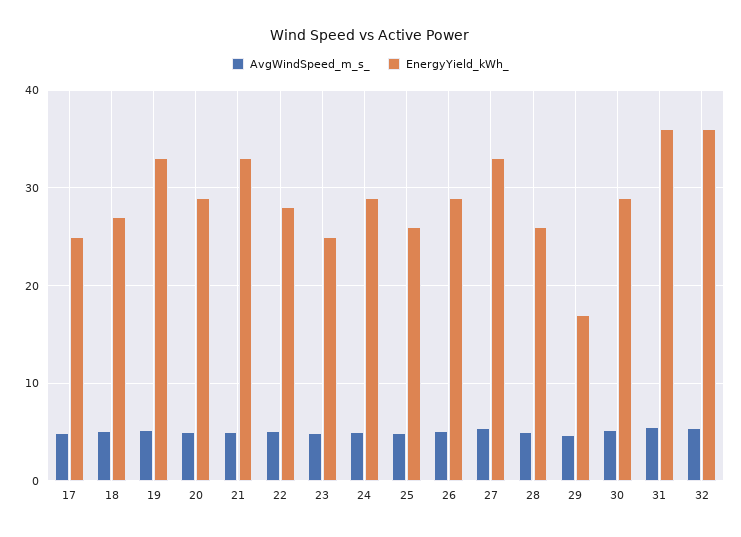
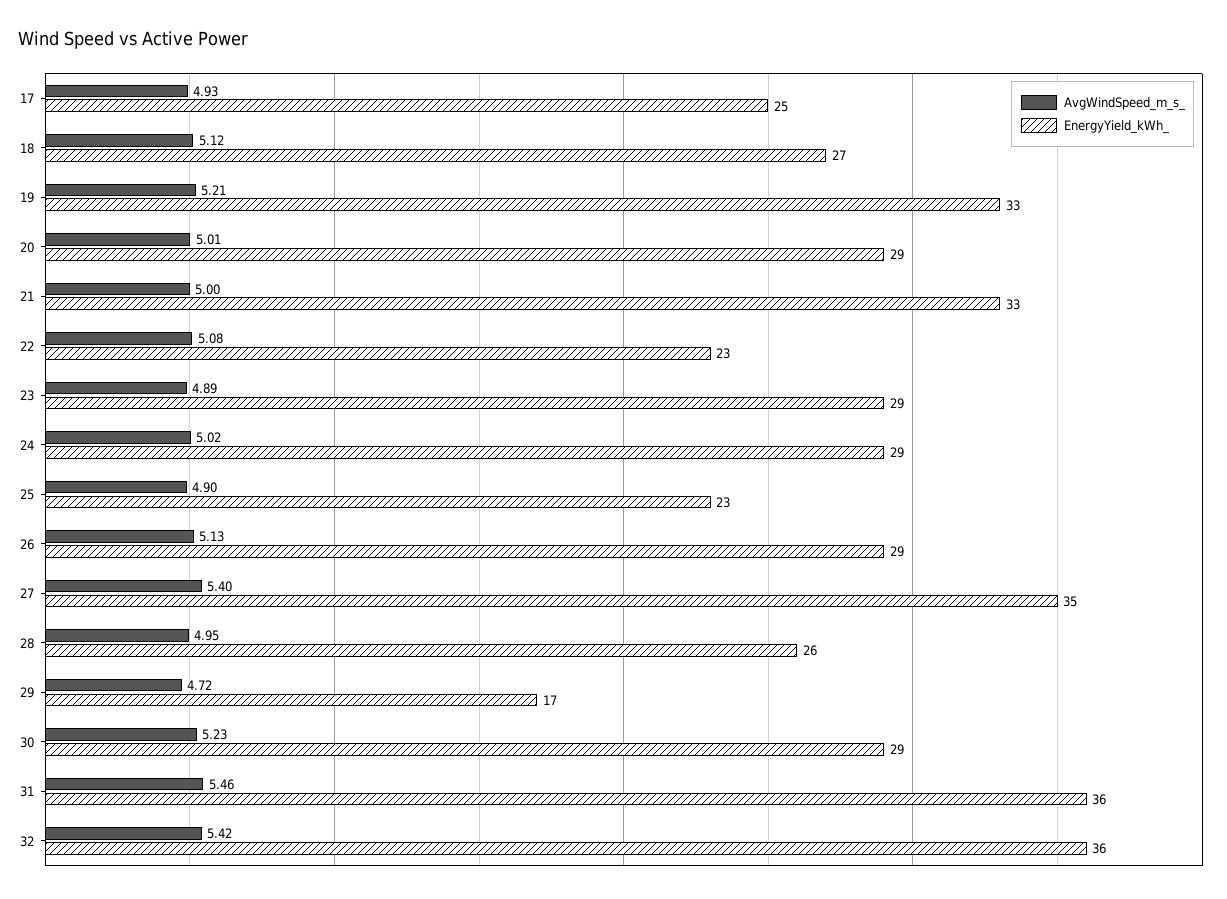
  {
    "AvgWindSpeed_m_s_": {
      "17": 4.93,
      "18": 5.12,
      "19": 5.21,
      "20": 5.01,
      "21": 5,
      "22": 5.08,
      "23": 4.89,
      "24": 5.02,
      "25": 4.9,
      "26": 5.13,
      "27": 5.4,
      "28": 4.95,
      "29": 4.72,
      "30": 5.23,
      "31": 5.46,
      "32": 5.42
    },
    "EnergyYield_kWh_": {
      "17": 25,
      "18": 27,
      "19": 33,
      "20": 29,
      "21": 33,
-     "22": 28,
+     "22": 23,
-     "23": 25,
+     "23": 29,
      "24": 29,
-     "25": 26,
+     "25": 23,
      "26": 29,
-     "27": 33,
+     "27": 35,
      "28": 26,
      "29": 17,
      "30": 29,
      "31": 36,
      "32": 36
    }
  }

